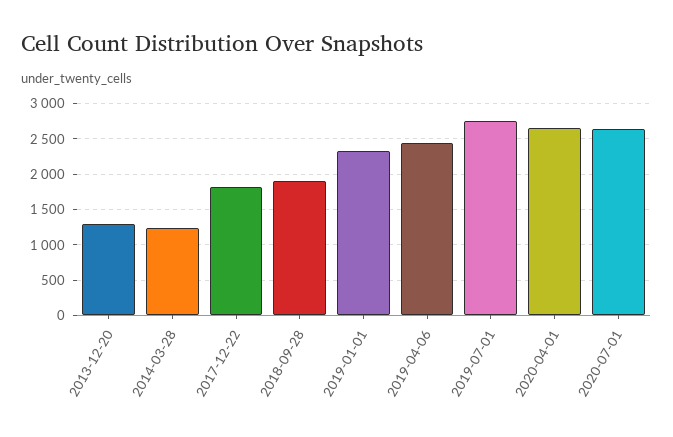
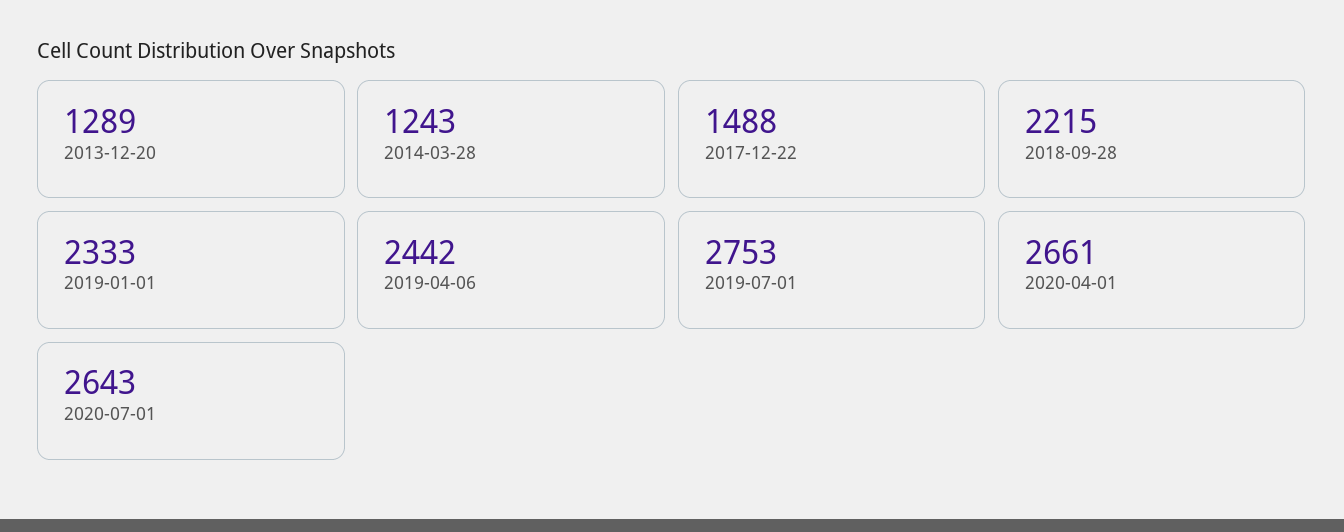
  {
    "2013-12-20": 1289,
    "2014-03-28": 1243,
-   "2017-12-22": 1800,
+   "2017-12-22": 1488,
-   "2018-09-28": 1900,
+   "2018-09-28": 2215,
    "2019-01-01": 2333,
    "2019-04-06": 2442,
    "2019-07-01": 2753,
    "2020-04-01": 2661,
    "2020-07-01": 2643
  }

